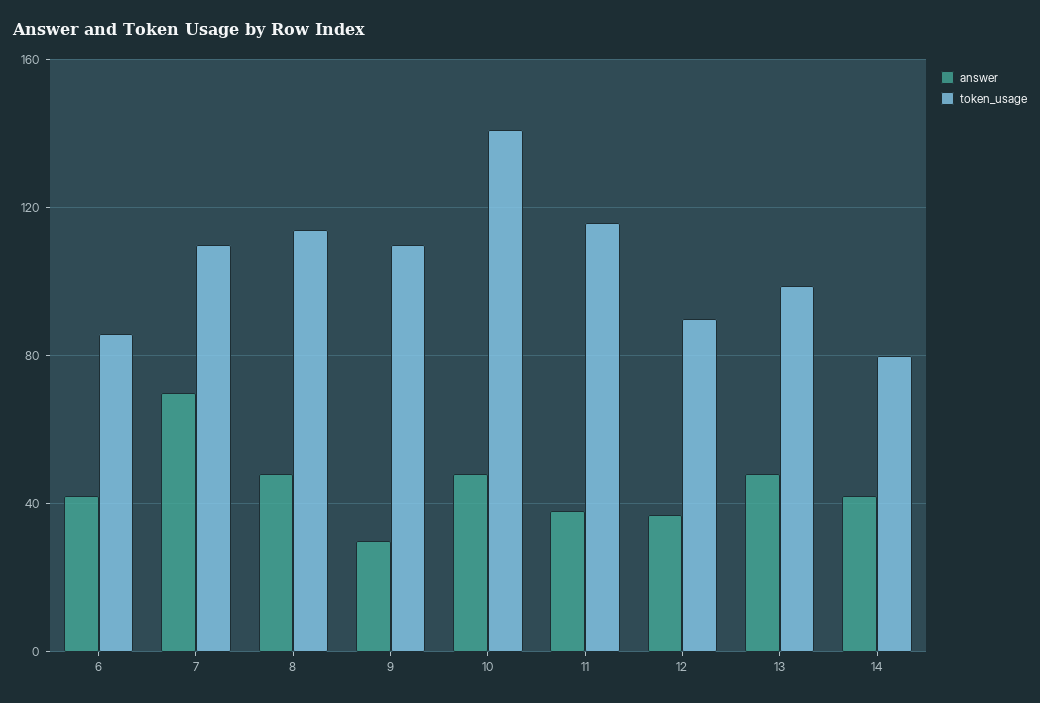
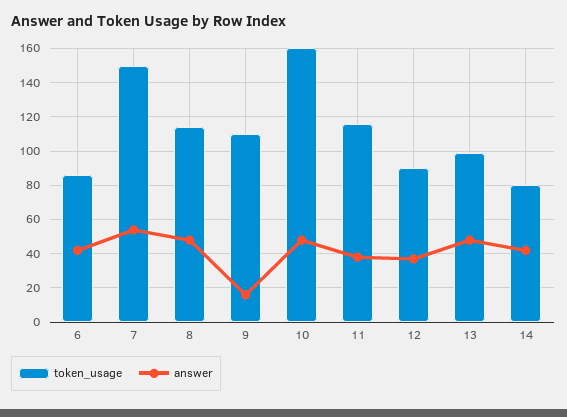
  {
    "answer": {
      "6": 40,
-     "7": 70,
+     "7": 55,
      "8": 50,
-     "9": 30,
+     "9": 15,
      "10": 50,
      "11": 40,
      "12": 35,
      "13": 50,
      "14": 40
    },
    "token_usage": {
      "6": 85,
-     "7": 110,
+     "7": 150,
      "8": 115,
      "9": 110,
-     "10": 140,
+     "10": 160,
      "11": 115,
      "12": 90,
      "13": 100,
      "14": 80
    }
  }

